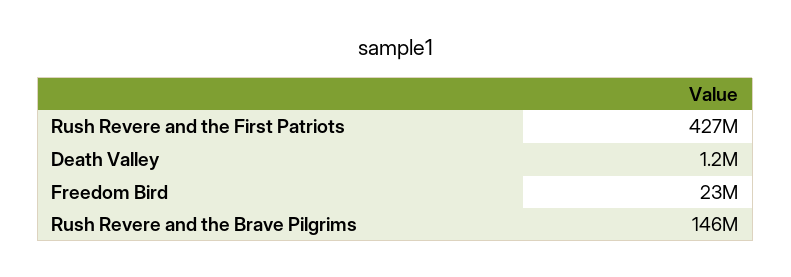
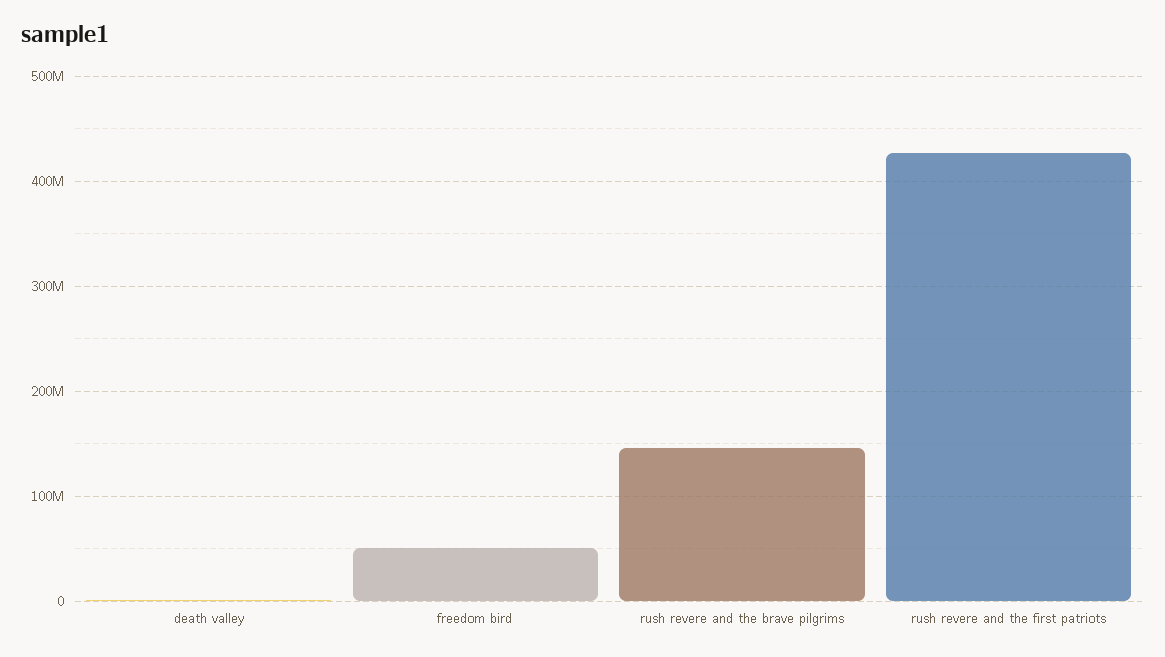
  {
    "Rush Revere and the First Patriots": 427000000,
    "Death Valley": 1200000,
-   "Freedom Bird": 23000000,
+   "Freedom Bird": 50000000,
    "Rush Revere and the Brave Pilgrims": 146000000
  }

